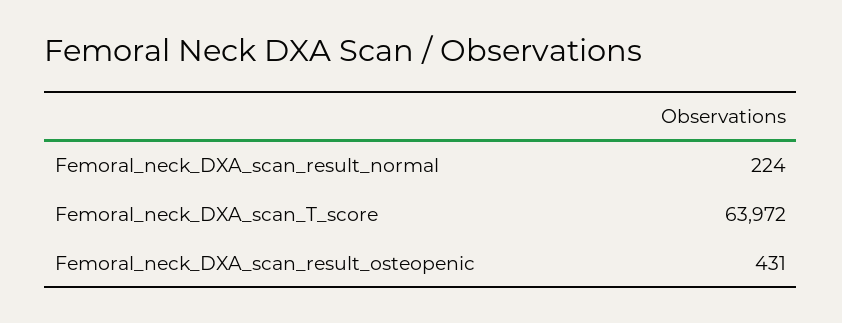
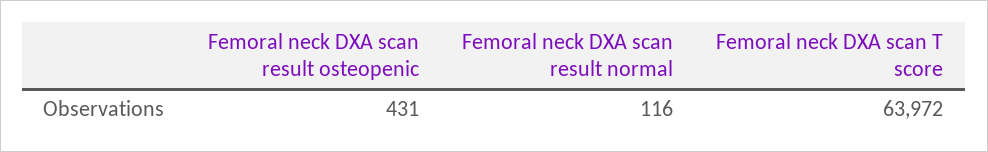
  {
-   "Femoral_neck_DXA_scan_result_normal": 224,
+   "Femoral_neck_DXA_scan_result_normal": 116,
    "Femoral_neck_DXA_scan_T_score": 63972,
    "Femoral_neck_DXA_scan_result_osteopenic": 431
  }

